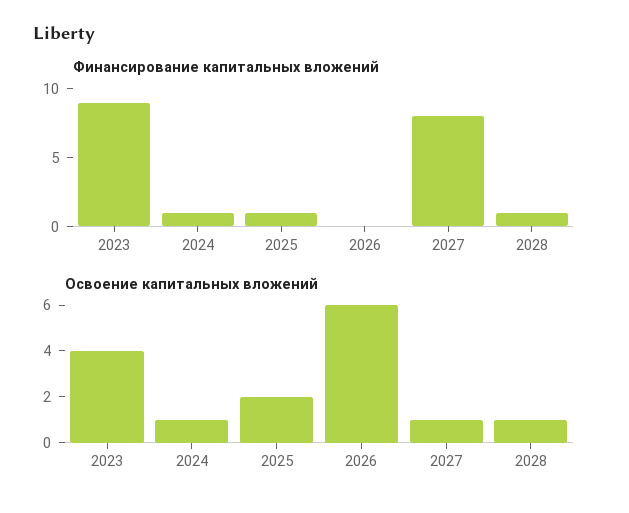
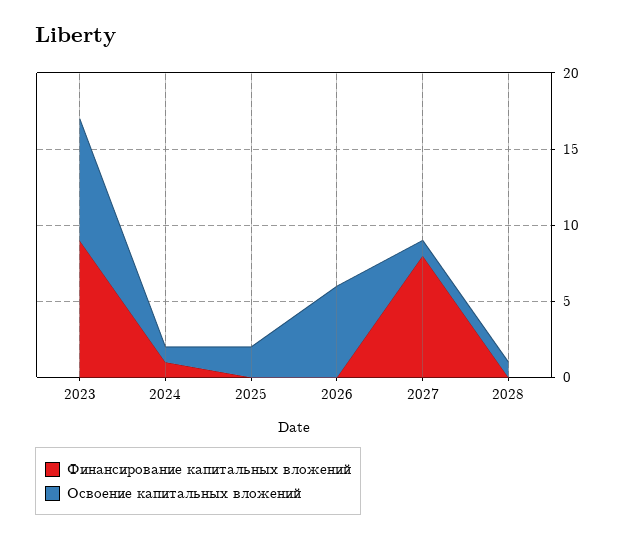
  {
    "Финансирование капитальных вложений": {
      "2023": 9,
      "2024": 1,
-     "2025": 1,
+     "2025": 0,
      "2026": 0,
      "2027": 8,
-     "2028": 1
+     "2028": 0
    },
    "Освоение капитальных вложений": {
-     "2023": 4,
+     "2023": 8,
      "2024": 1,
      "2025": 2,
      "2026": 6,
      "2027": 1,
      "2028": 1
    }
  }

